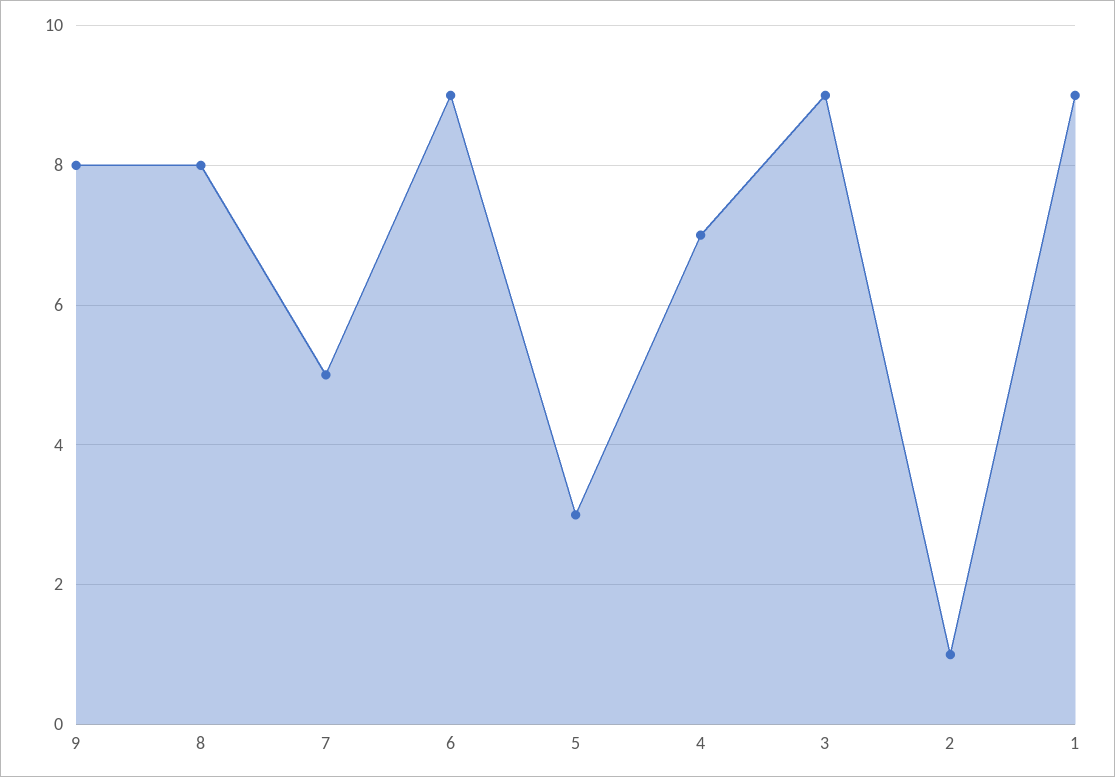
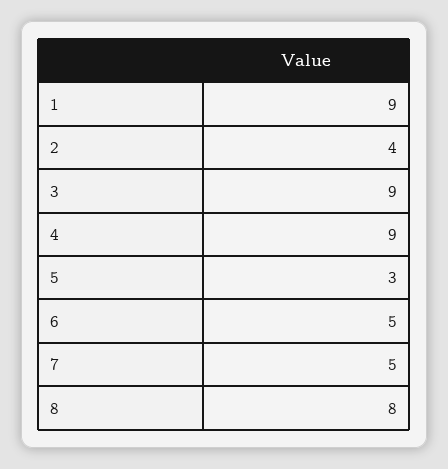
  {
-   "9": 8,
    "8": 8,
    "7": 5,
-   "6": 9,
+   "6": 5,
    "5": 3,
-   "4": 7,
+   "4": 9,
    "3": 9,
-   "2": 1,
+   "2": 4,
    "1": 9
  }

